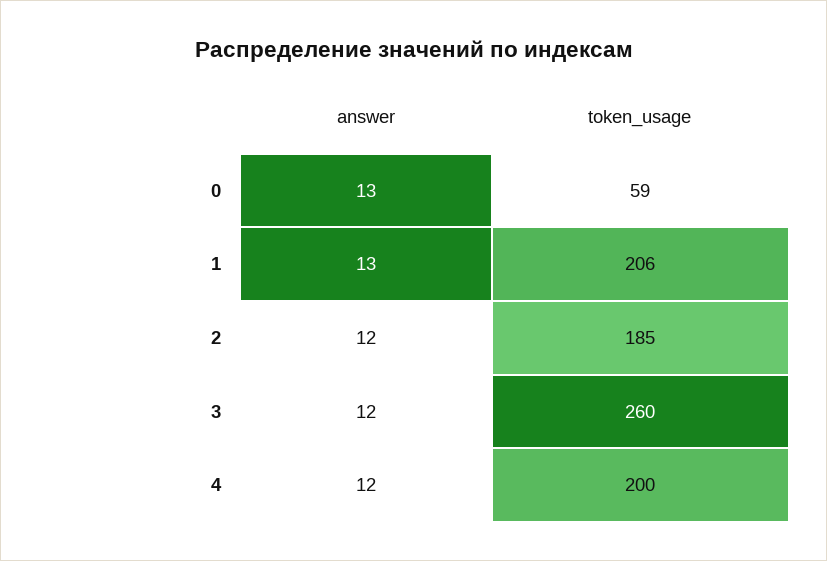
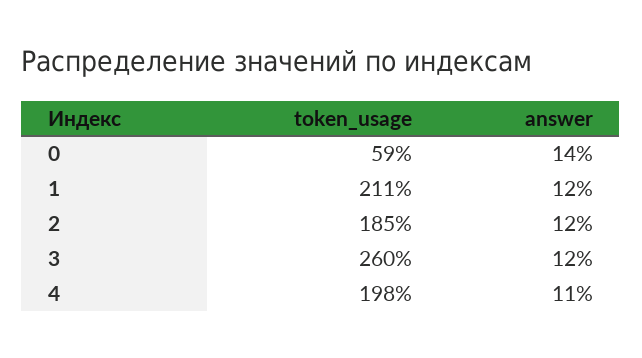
  {
    "answer": {
-     "0": 13,
+     "0": 14,
-     "1": 13,
+     "1": 12,
      "2": 12,
      "3": 12,
-     "4": 12
+     "4": 11
    },
    "token_usage": {
      "0": 59,
-     "1": 206,
+     "1": 211,
      "2": 185,
      "3": 260,
-     "4": 200
+     "4": 198
    }
  }

